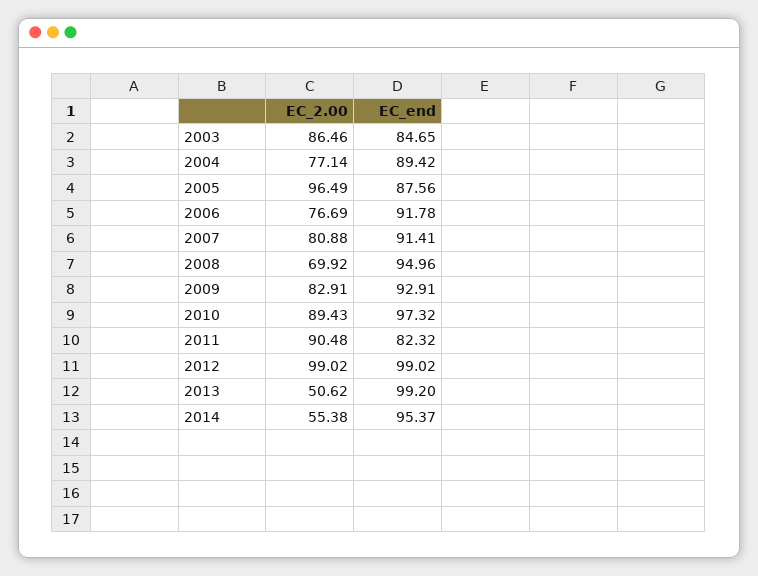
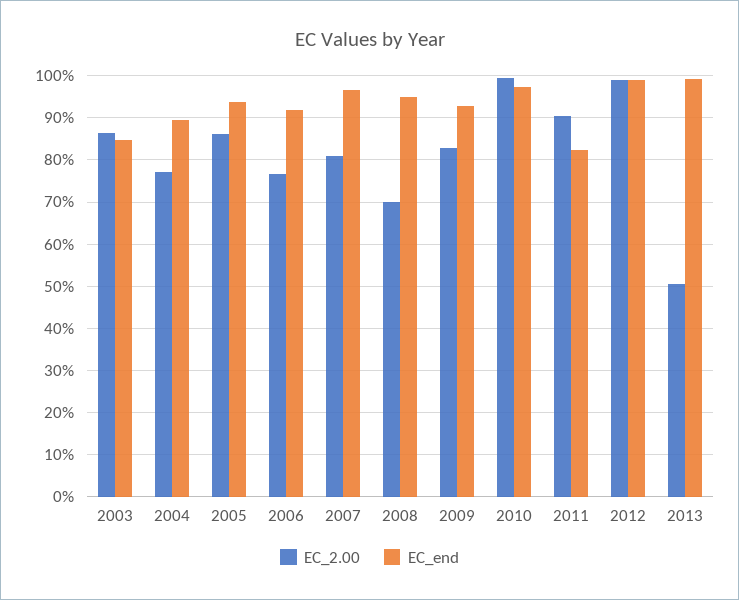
  {
    "EC_2.00": {
      "2003": 86.46,
      "2004": 77.14,
-     "2005": 96.49,
+     "2005": 86,
      "2006": 76.69,
      "2007": 80.88,
      "2008": 69.92,
      "2009": 82.91,
-     "2010": 89.43,
+     "2010": 100,
      "2011": 90.48,
      "2012": 99.02,
-     "2013": 50.62,
+     "2013": 50.62
-     "2014": 55.38
    },
    "EC_end": {
      "2003": 84.65,
      "2004": 89.42,
-     "2005": 87.56,
+     "2005": 94,
      "2006": 91.78,
-     "2007": 91.41,
+     "2007": 96,
      "2008": 94.96,
      "2009": 92.91,
      "2010": 97.32,
      "2011": 82.32,
      "2012": 99.02,
-     "2013": 99.2,
+     "2013": 99.2
-     "2014": 95.37
    }
  }

